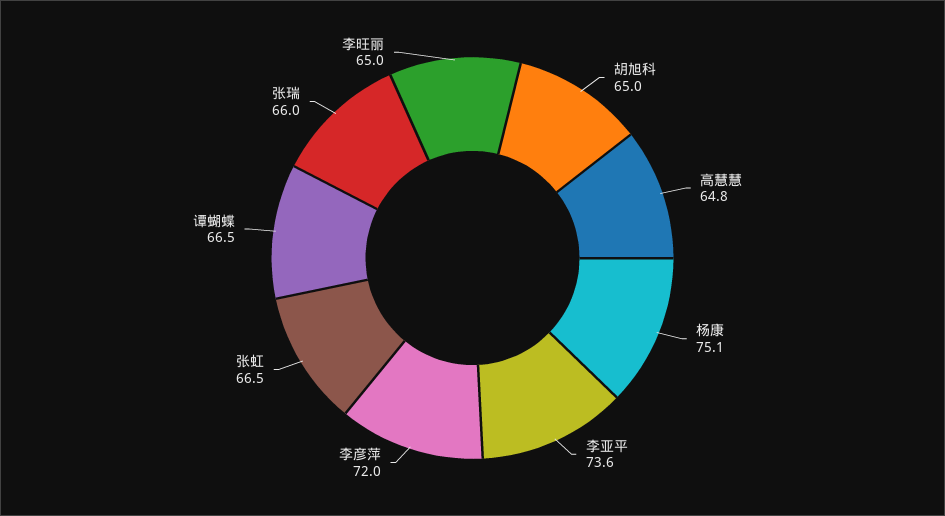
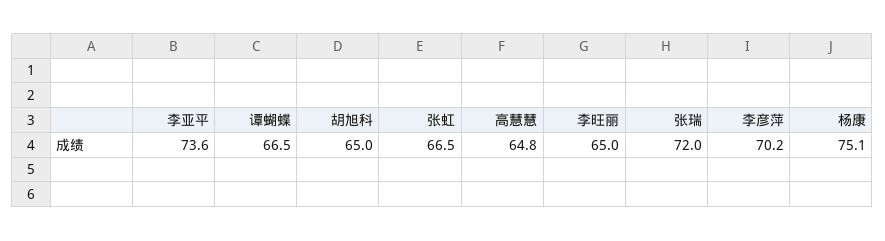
  {
    "胡旭科": 65,
    "高慧慧": 64.8,
    "杨康": 75.1,
    "李亚平": 73.6,
-   "李彦萍": 72,
+   "李彦萍": 70.2,
    "张虹": 66.5,
    "谭蝴蝶": 66.5,
-   "张瑞": 66,
+   "张瑞": 72,
    "李旺丽": 65
  }

